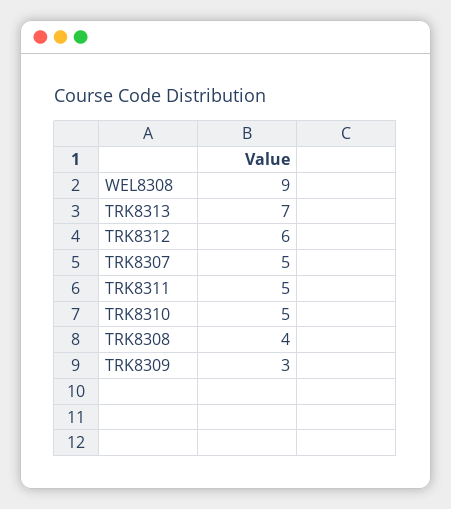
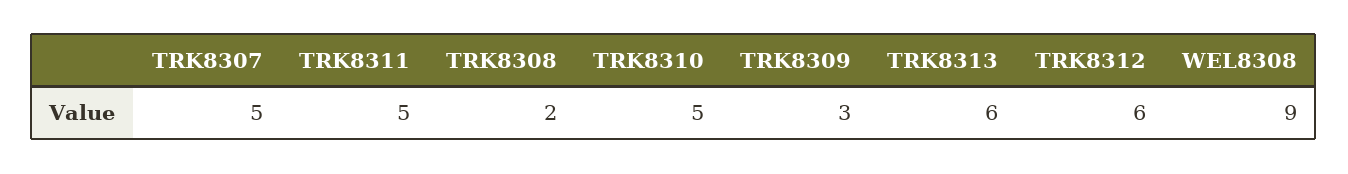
  {
    "WEL8308": 9,
-   "TRK8313": 7,
+   "TRK8313": 6,
    "TRK8312": 6,
    "TRK8307": 5,
    "TRK8311": 5,
    "TRK8310": 5,
-   "TRK8308": 4,
+   "TRK8308": 2,
    "TRK8309": 3
  }

